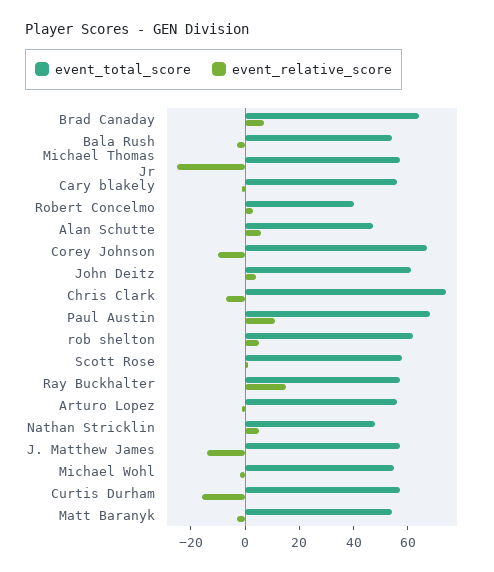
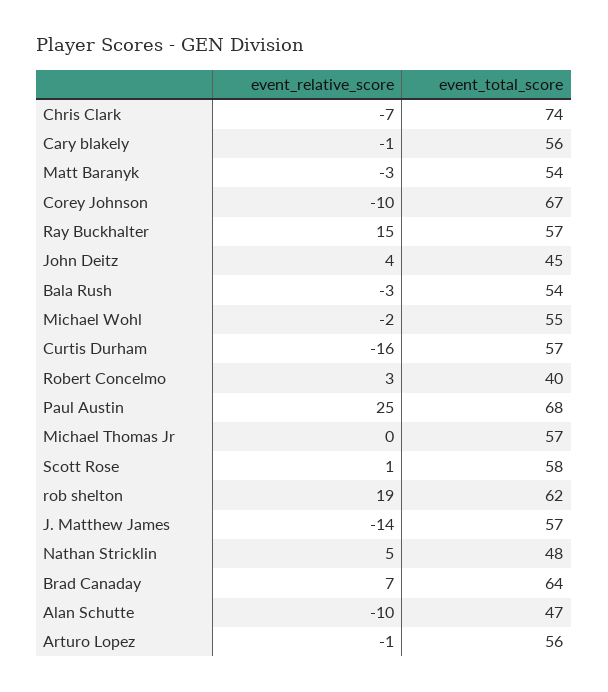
  {
    "event_total_score": {
      "Brad Canaday": 64,
      "Bala Rush": 54,
      "Michael Thomas Jr": 57,
      "Cary blakely": 56,
      "Robert Concelmo": 40,
      "Alan Schutte": 47,
      "Corey Johnson": 67,
-     "John Deitz": 60,
+     "John Deitz": 45,
      "Chris Clark": 74,
      "Paul Austin": 68,
      "rob shelton": 62,
      "Scott Rose": 58,
      "Ray Buckhalter": 57,
      "Arturo Lopez": 56,
      "Nathan Stricklin": 48,
      "J. Matthew James": 57,
      "Michael Wohl": 55,
      "Curtis Durham": 57,
      "Matt Baranyk": 54
    },
    "event_relative_score": {
      "Brad Canaday": 7,
      "Bala Rush": -3,
-     "Michael Thomas Jr": -25,
+     "Michael Thomas Jr": 0,
      "Cary blakely": -1,
      "Robert Concelmo": 3,
-     "Alan Schutte": 5,
+     "Alan Schutte": -10,
      "Corey Johnson": -10,
      "John Deitz": 4,
      "Chris Clark": -7,
-     "Paul Austin": 10,
+     "Paul Austin": 25,
-     "rob shelton": 5,
+     "rob shelton": 19,
      "Scott Rose": 1,
      "Ray Buckhalter": 15,
      "Arturo Lopez": -1,
      "Nathan Stricklin": 5,
      "J. Matthew James": -14,
      "Michael Wohl": -2,
      "Curtis Durham": -16,
      "Matt Baranyk": -3
    }
  }

